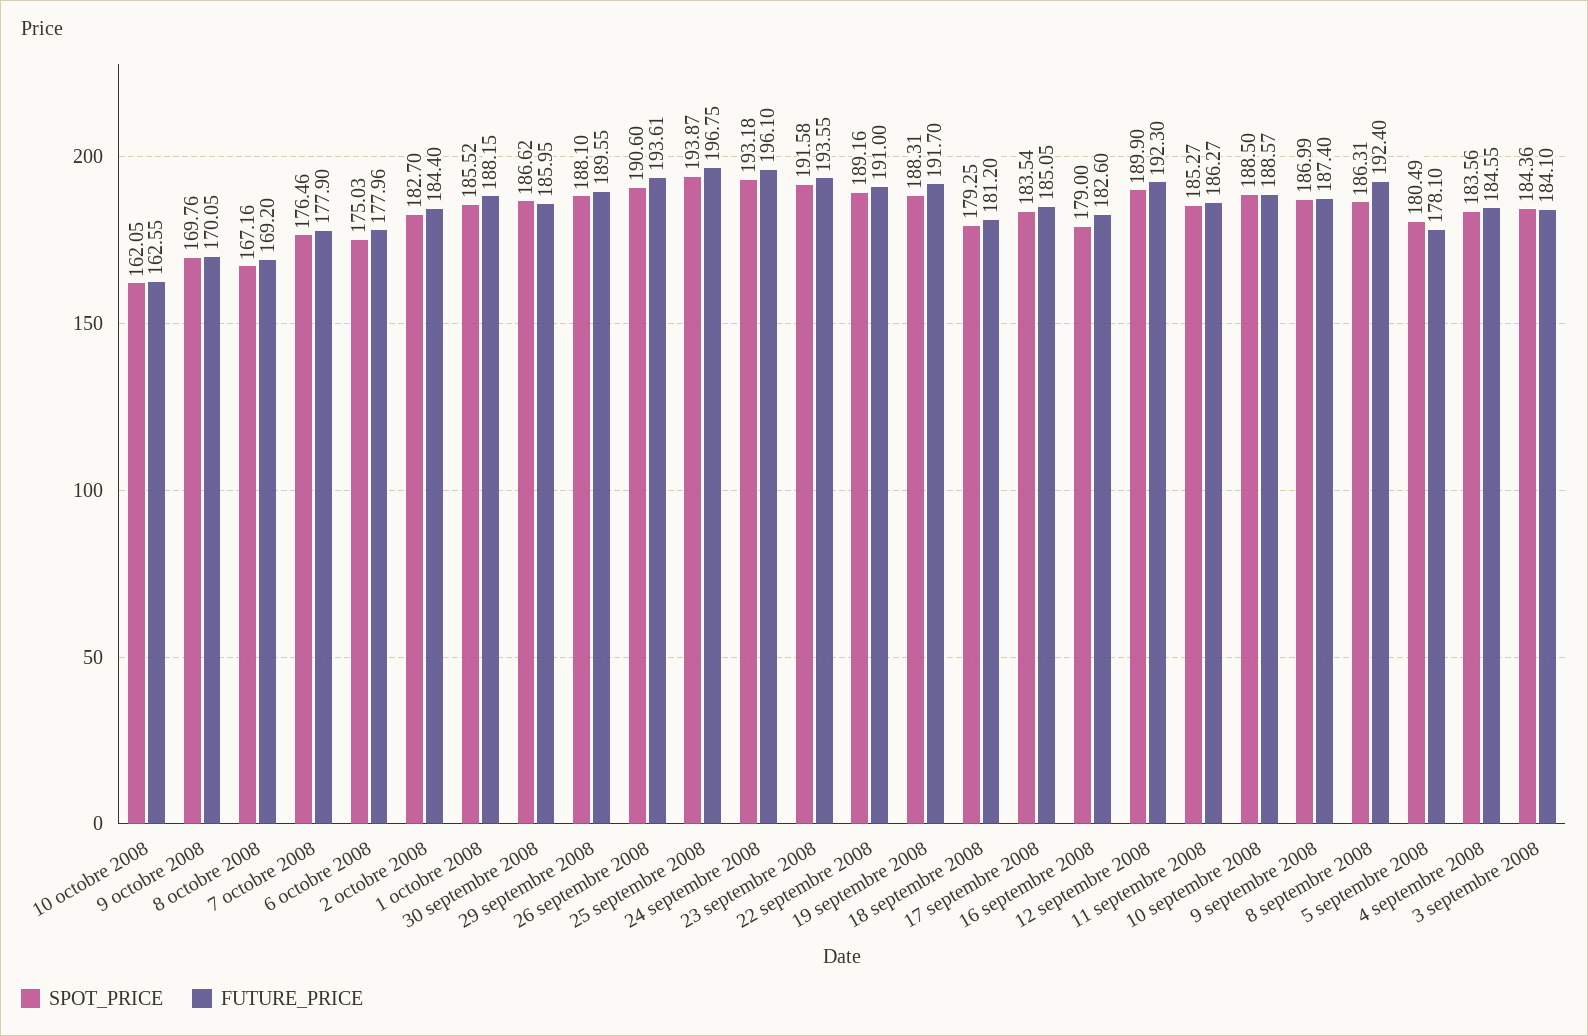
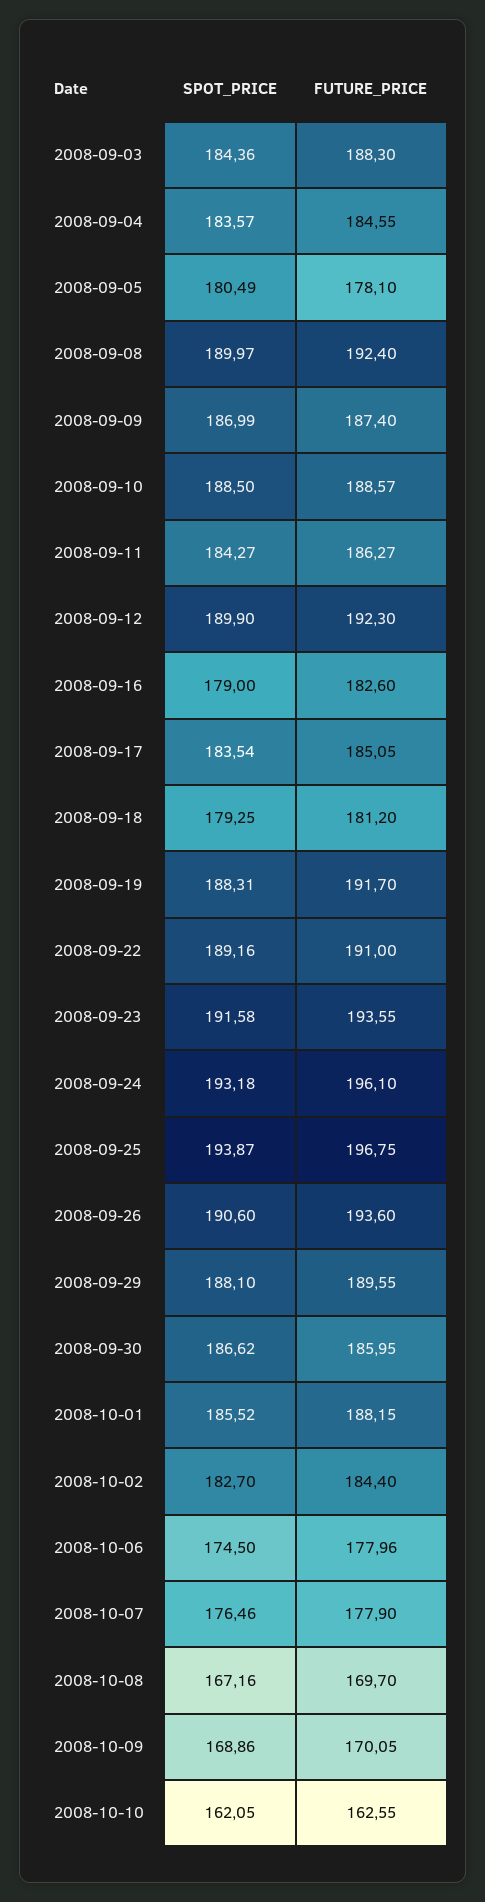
  {
    "SPOT_PRICE": {
      "10 octobre 2008": 162.05,
-     "9 octobre 2008": 169.76,
+     "9 octobre 2008": 168.86,
      "8 octobre 2008": 167.16,
      "7 octobre 2008": 176.46,
-     "6 octobre 2008": 175.03,
+     "6 octobre 2008": 174.5,
      "2 octobre 2008": 182.7,
      "1 octobre 2008": 185.52,
      "30 septembre 2008": 186.62,
      "29 septembre 2008": 188.1,
      "26 septembre 2008": 190.6,
      "25 septembre 2008": 193.87,
      "24 septembre 2008": 193.18,
      "23 septembre 2008": 191.58,
      "22 septembre 2008": 189.16,
      "19 septembre 2008": 188.31,
      "18 septembre 2008": 179.25,
      "17 septembre 2008": 183.54,
      "16 septembre 2008": 179,
      "12 septembre 2008": 189.9,
-     "11 septembre 2008": 185.27,
+     "11 septembre 2008": 184.27,
      "10 septembre 2008": 188.5,
      "9 septembre 2008": 186.99,
-     "8 septembre 2008": 186.31,
+     "8 septembre 2008": 189.97,
      "5 septembre 2008": 180.49,
-     "4 septembre 2008": 183.56,
+     "4 septembre 2008": 183.57,
      "3 septembre 2008": 184.36
    },
    "FUTURE_PRICE": {
      "10 octobre 2008": 162.55,
      "9 octobre 2008": 170.05,
-     "8 octobre 2008": 169.2,
+     "8 octobre 2008": 169.7,
      "7 octobre 2008": 177.9,
      "6 octobre 2008": 177.96,
      "2 octobre 2008": 184.4,
      "1 octobre 2008": 188.15,
      "30 septembre 2008": 185.95,
      "29 septembre 2008": 189.55,
-     "26 septembre 2008": 193.61,
+     "26 septembre 2008": 193.6,
      "25 septembre 2008": 196.75,
      "24 septembre 2008": 196.1,
      "23 septembre 2008": 193.55,
      "22 septembre 2008": 191,
      "19 septembre 2008": 191.7,
      "18 septembre 2008": 181.2,
      "17 septembre 2008": 185.05,
      "16 septembre 2008": 182.6,
      "12 septembre 2008": 192.3,
      "11 septembre 2008": 186.27,
      "10 septembre 2008": 188.57,
      "9 septembre 2008": 187.4,
      "8 septembre 2008": 192.4,
      "5 septembre 2008": 178.1,
      "4 septembre 2008": 184.55,
-     "3 septembre 2008": 184.1
+     "3 septembre 2008": 188.3
    }
  }

